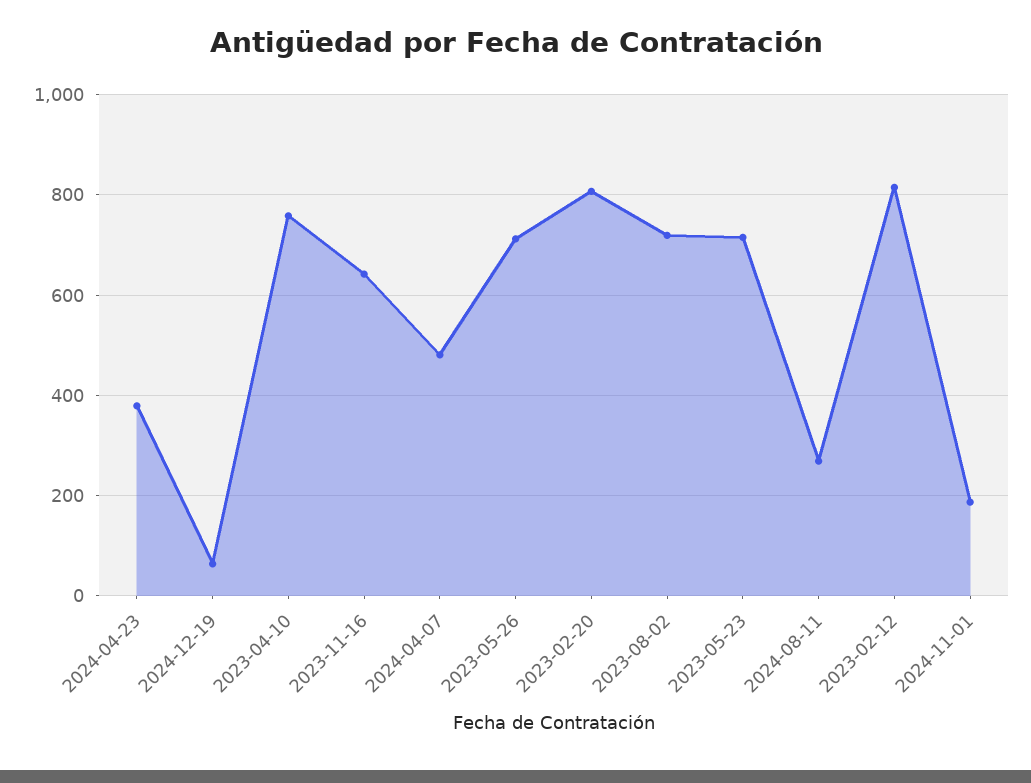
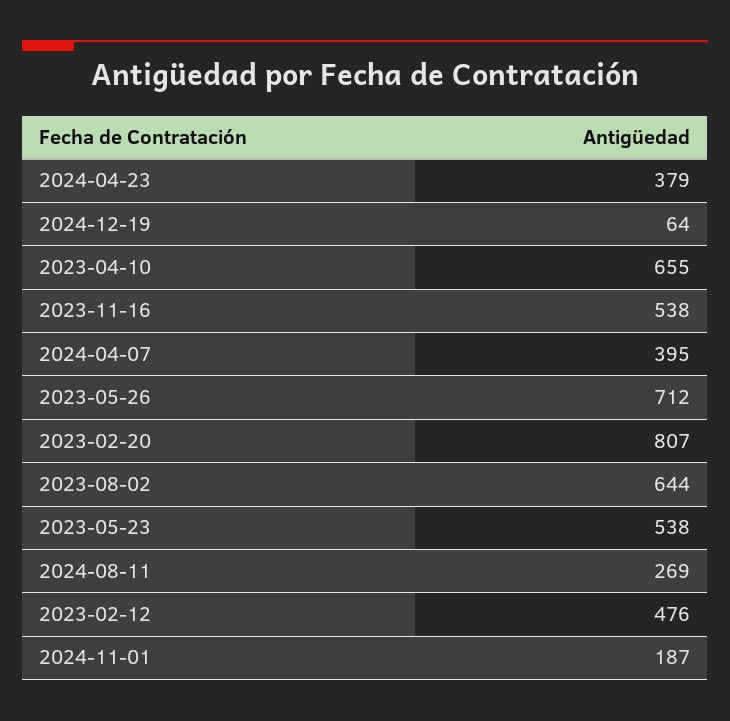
  {
    "2024-04-23": 379,
    "2024-12-19": 64,
-   "2023-04-10": 760,
+   "2023-04-10": 655,
-   "2023-11-16": 640,
+   "2023-11-16": 538,
-   "2024-04-07": 480,
+   "2024-04-07": 395,
    "2023-05-26": 712,
    "2023-02-20": 807,
-   "2023-08-02": 720,
+   "2023-08-02": 644,
-   "2023-05-23": 720,
+   "2023-05-23": 538,
    "2024-08-11": 269,
-   "2023-02-12": 820,
+   "2023-02-12": 476,
    "2024-11-01": 187
  }

